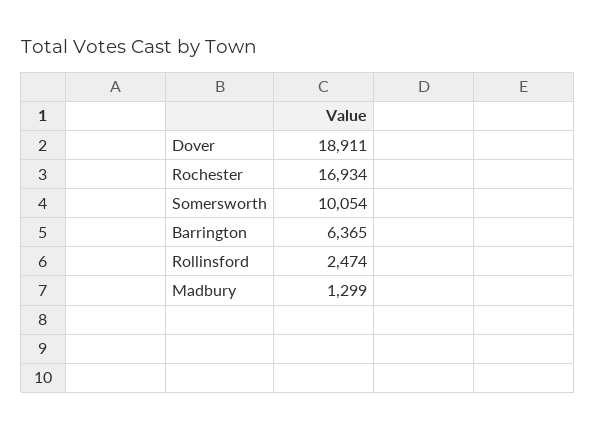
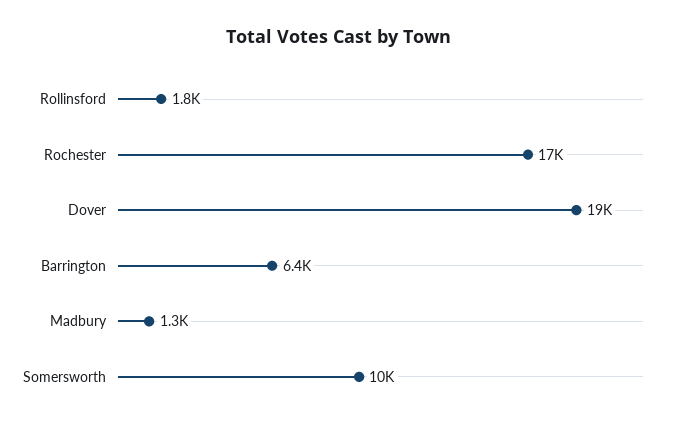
  {
    "Dover": 18911,
    "Rochester": 16934,
    "Somersworth": 10054,
    "Barrington": 6365,
-   "Rollinsford": 2474,
+   "Rollinsford": 1800,
    "Madbury": 1299
  }

